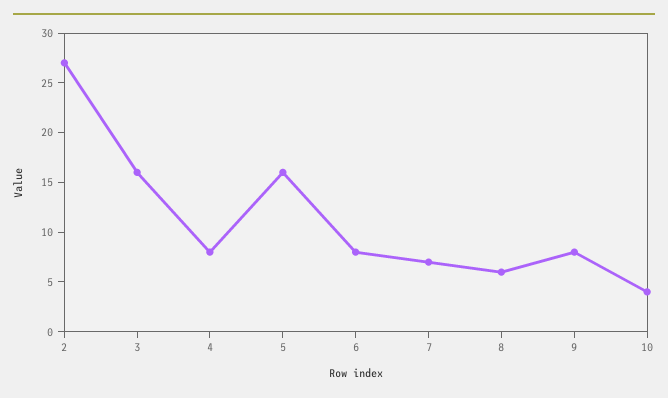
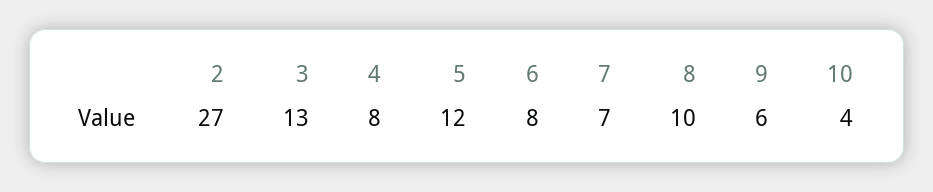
  {
    "2": 27,
-   "3": 16,
+   "3": 13,
    "4": 8,
-   "5": 16,
+   "5": 12,
    "6": 8,
    "7": 7,
-   "8": 6,
+   "8": 10,
-   "9": 8,
+   "9": 6,
    "10": 4
  }

